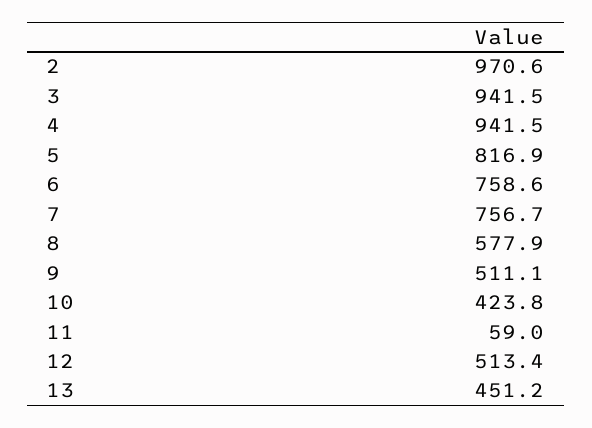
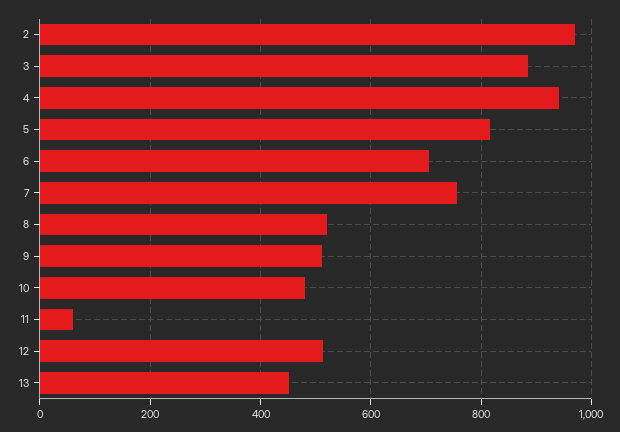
  {
    "2": 970.6,
-   "3": 941.5,
+   "3": 880,
    "4": 941.5,
    "5": 816.9,
-   "6": 758.6,
+   "6": 700,
    "7": 756.7,
-   "8": 577.9,
+   "8": 520,
    "9": 511.1,
-   "10": 423.8,
+   "10": 480,
    "11": 59,
    "12": 513.4,
    "13": 451.2
  }

